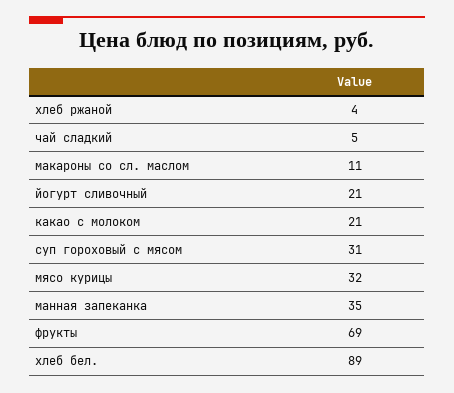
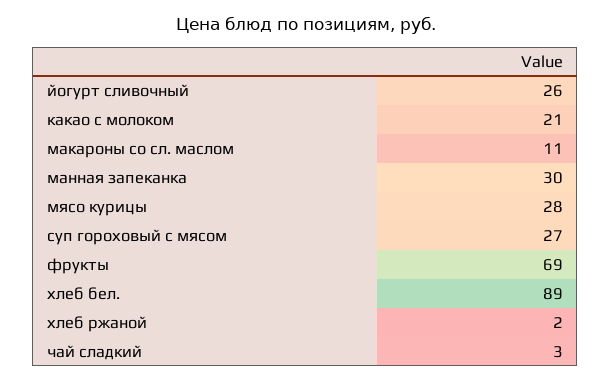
  {
-   "хлеб ржаной": 4,
+   "хлеб ржаной": 2,
-   "чай сладкий": 5,
+   "чай сладкий": 3,
    "макароны со сл. маслом": 11,
-   "йогурт сливочный": 21,
+   "йогурт сливочный": 26,
    "какао с молоком": 21,
-   "суп гороховый с мясом": 31,
+   "суп гороховый с мясом": 27,
-   "мясо курицы": 32,
+   "мясо курицы": 28,
-   "манная запеканка": 35,
+   "манная запеканка": 30,
    "фрукты": 69,
    "хлеб бел.": 89
  }

